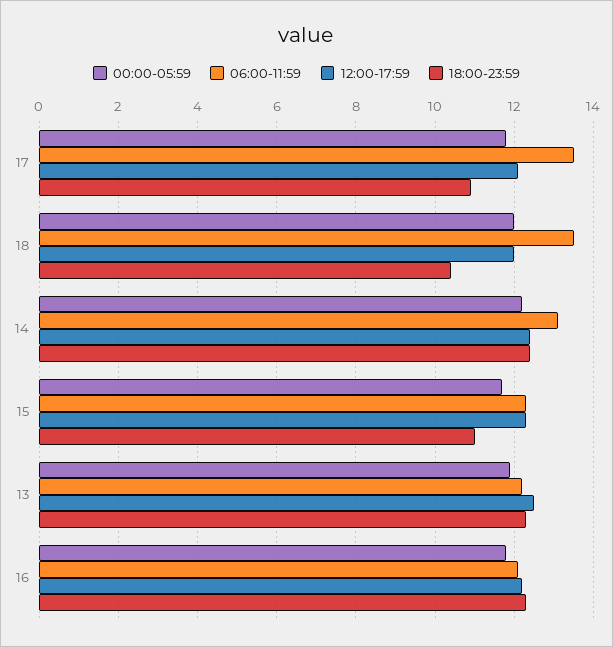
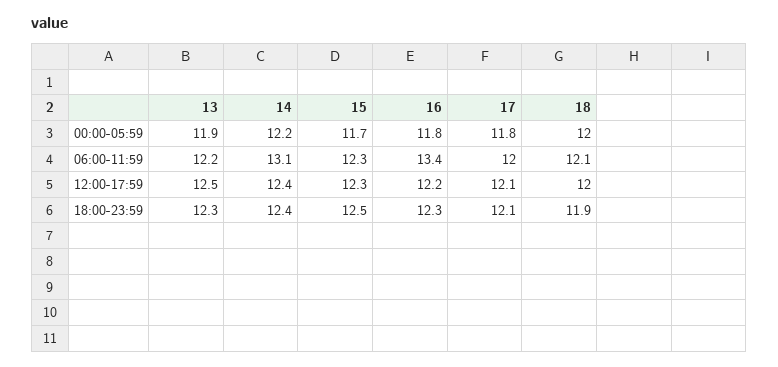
  {
    "00:00-05:59": {
      "17": 11.8,
      "18": 12,
      "14": 12.2,
      "15": 11.7,
      "13": 11.9,
      "16": 11.8
    },
    "06:00-11:59": {
-     "17": 13.5,
+     "17": 12,
-     "18": 13.5,
+     "18": 12.1,
      "14": 13.1,
      "15": 12.3,
      "13": 12.2,
-     "16": 12
+     "16": 13.4
    },
    "12:00-17:59": {
      "17": 12.1,
      "18": 12,
      "14": 12.4,
      "15": 12.3,
      "13": 12.5,
      "16": 12.2
    },
    "18:00-23:59": {
-     "17": 11,
+     "17": 12.1,
-     "18": 10.5,
+     "18": 11.9,
      "14": 12.4,
-     "15": 11,
+     "15": 12.5,
      "13": 12.3,
      "16": 12.3
    }
  }

